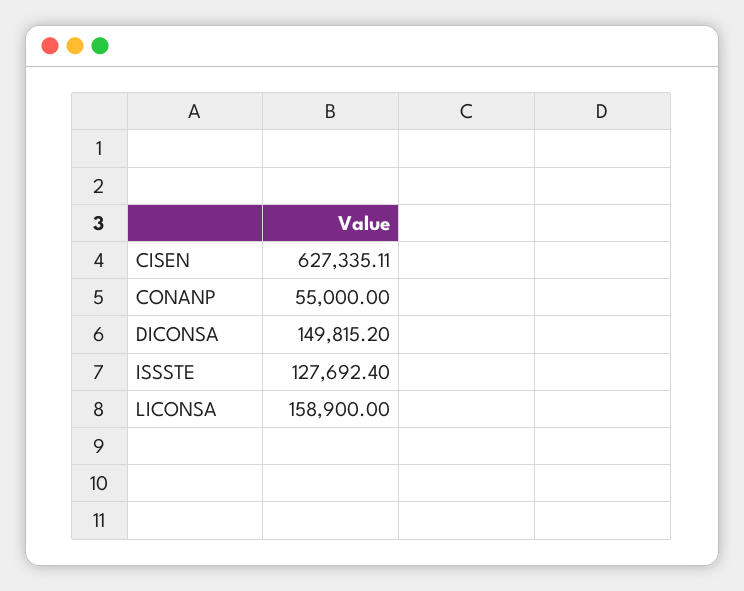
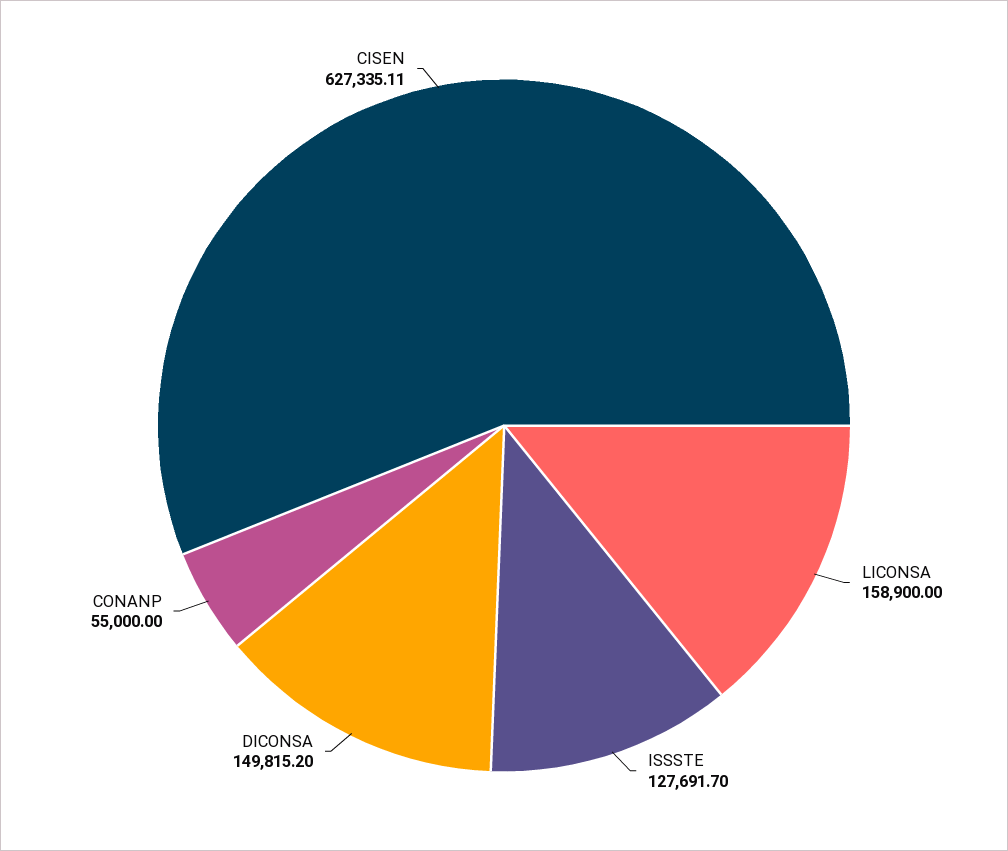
  {
    "CISEN": 627335.11,
    "CONANP": 55000,
    "DICONSA": 149815.2,
-   "ISSSTE": 127692.4,
+   "ISSSTE": 127691.7,
    "LICONSA": 158900
  }

